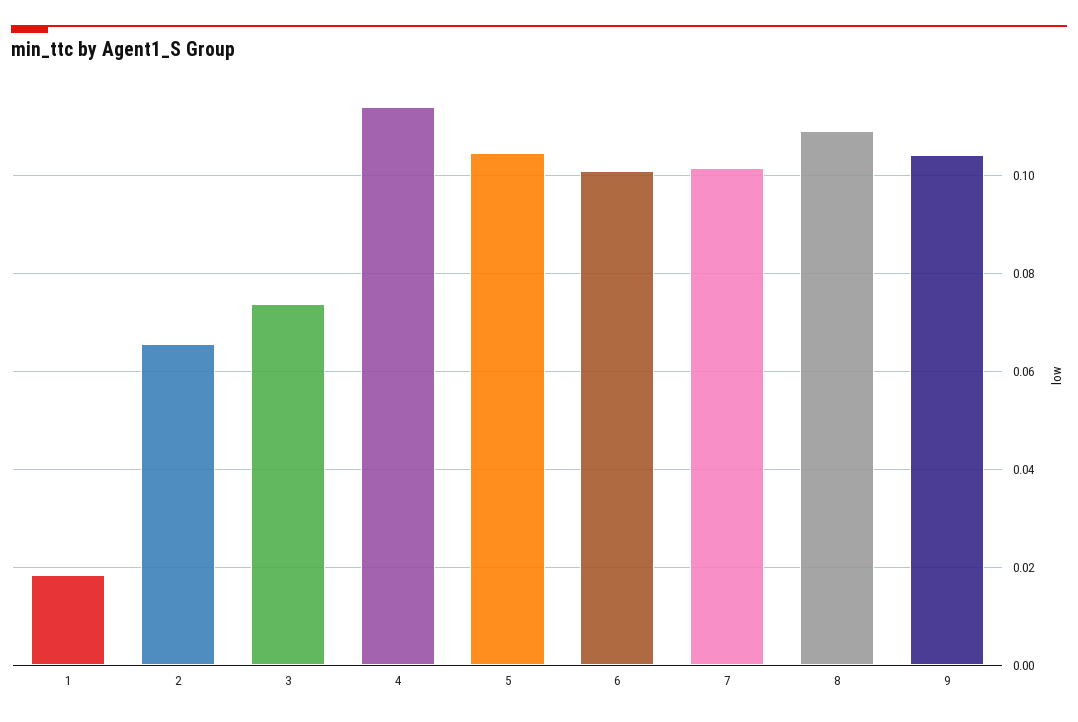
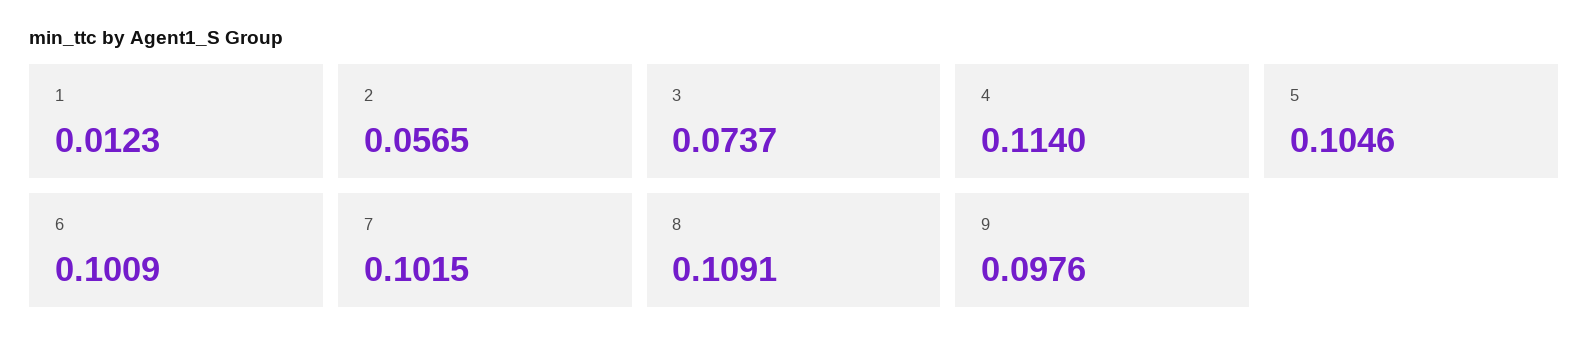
  {
-   "1": 0.018,
+   "1": 0.0123,
-   "2": 0.066,
+   "2": 0.0565,
    "3": 0.0737,
    "4": 0.114,
    "5": 0.1046,
    "6": 0.1009,
    "7": 0.1015,
    "8": 0.1091,
-   "9": 0.104
+   "9": 0.0976
  }

